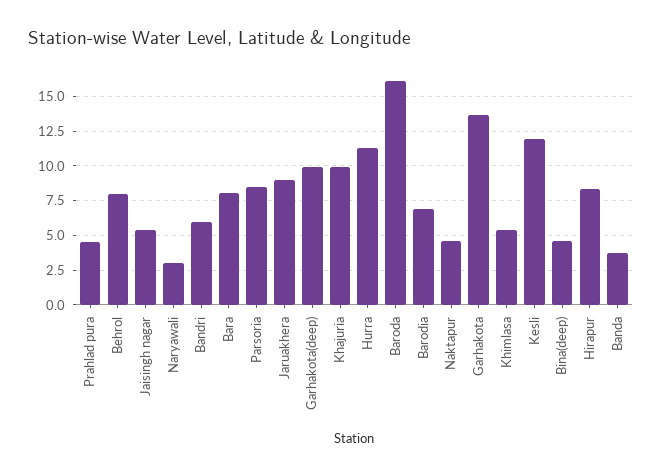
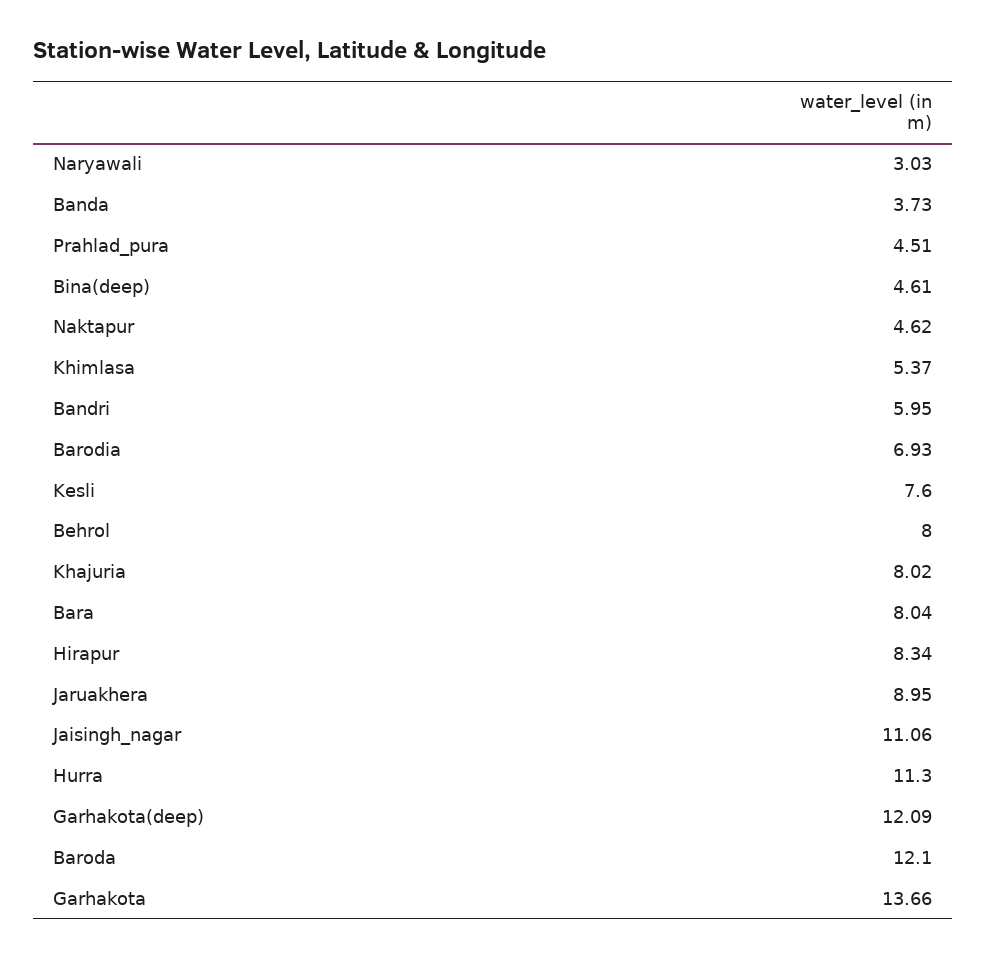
  {
    "Prahlad pura": 4.51,
    "Behrol": 8,
-   "Jaisingh nagar": 5.5,
+   "Jaisingh nagar": 11.06,
    "Naryawali": 3.03,
    "Bandri": 5.95,
    "Bara": 8.04,
-   "Parsoria": 8.5,
    "Jaruakhera": 8.95,
-   "Garhakota(deep)": 10,
+   "Garhakota(deep)": 12.09,
-   "Khajuria": 10,
+   "Khajuria": 8.02,
    "Hurra": 11.3,
-   "Baroda": 16,
+   "Baroda": 12.1,
    "Barodia": 6.93,
    "Naktapur": 4.62,
    "Garhakota": 13.66,
    "Khimlasa": 5.37,
-   "Kesli": 12,
+   "Kesli": 7.6,
    "Bina(deep)": 4.61,
    "Hirapur": 8.34,
    "Banda": 3.73
  }

